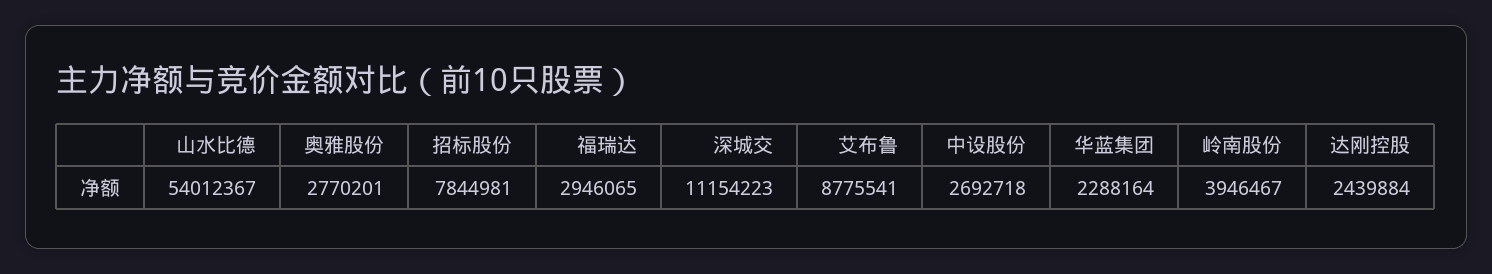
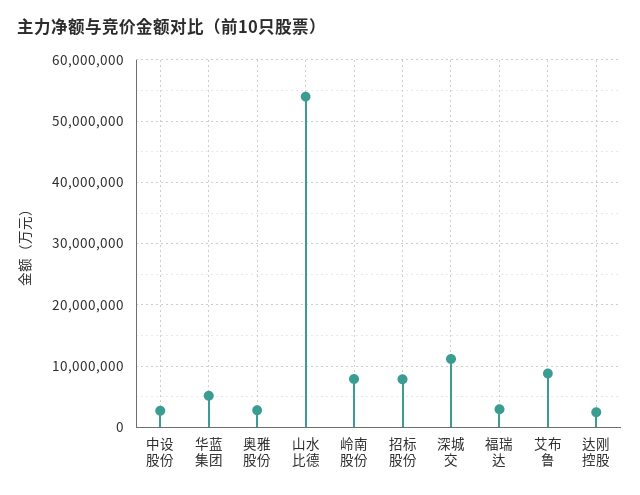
  {
    "山水比德": 54012367,
    "奥雅股份": 2770201,
    "招标股份": 7844981,
    "福瑞达": 2946065,
    "深城交": 11154223,
    "艾布鲁": 8775541,
    "中设股份": 2692718,
-   "华蓝集团": 2288164,
+   "华蓝集团": 5000000,
-   "岭南股份": 3946467,
+   "岭南股份": 8000000,
    "达刚控股": 2439884
  }

